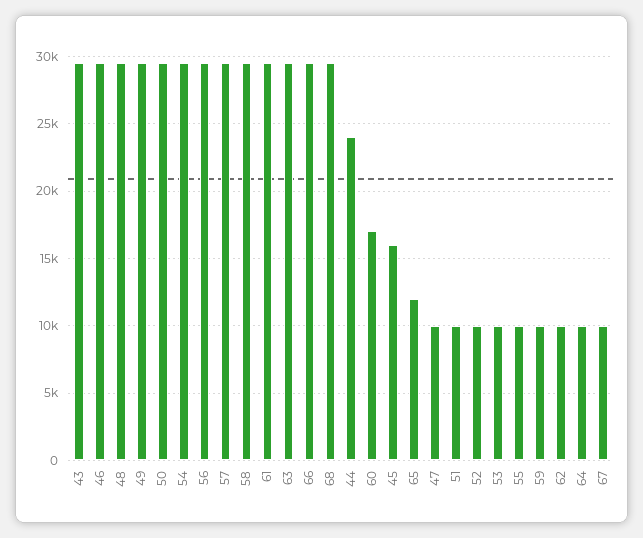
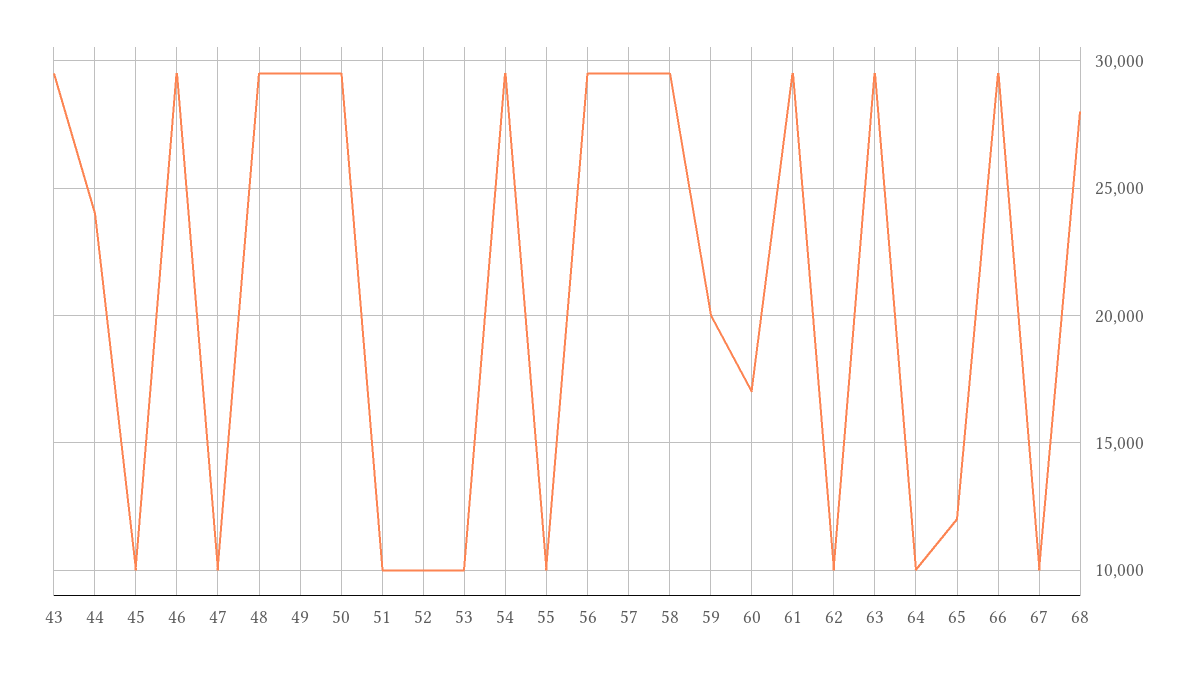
  {
    "43": 29500,
    "46": 29500,
    "48": 29500,
    "49": 29500,
    "50": 29500,
    "54": 29500,
    "56": 29500,
    "57": 29500,
    "58": 29500,
    "61": 29500,
    "63": 29500,
    "66": 29500,
-   "68": 29500,
+   "68": 28000,
    "44": 24000,
    "60": 17000,
-   "45": 16000,
+   "45": 10000,
    "65": 12000,
    "47": 10000,
    "51": 10000,
    "52": 10000,
    "53": 10000,
    "55": 10000,
-   "59": 10000,
+   "59": 20000,
    "62": 10000,
    "64": 10000,
    "67": 10000
  }

